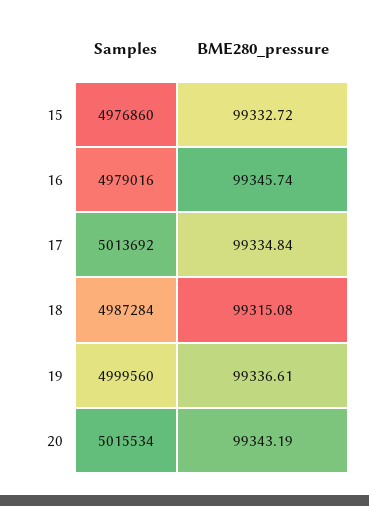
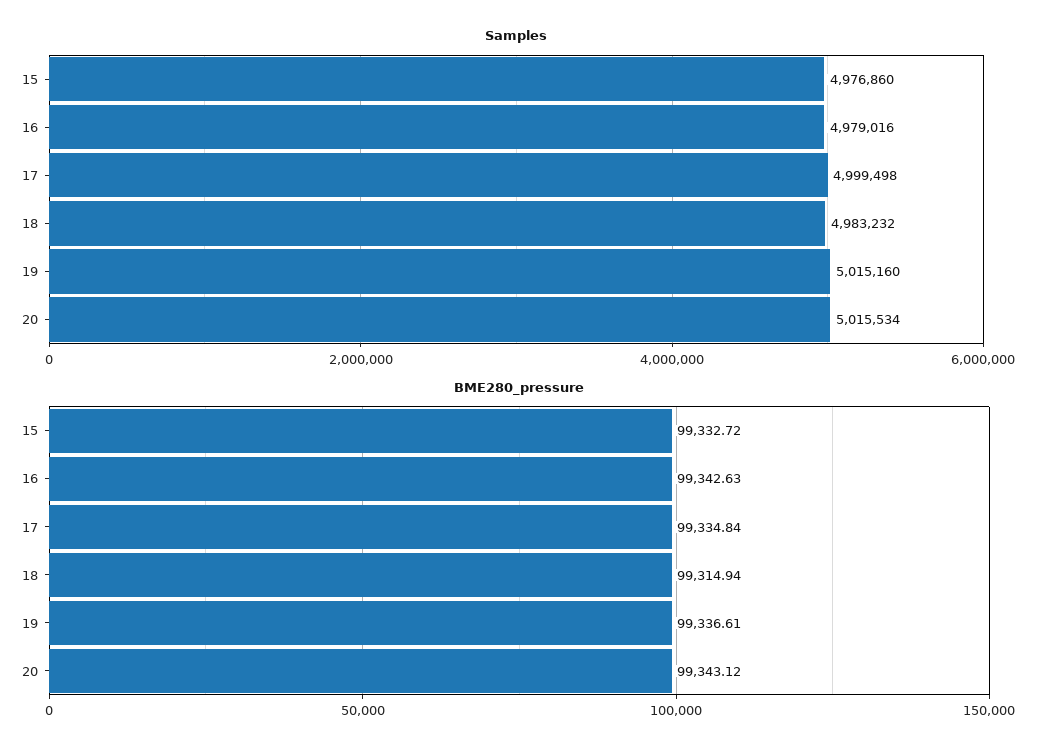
  {
    "Samples": {
      "15": 4976860,
      "16": 4979016,
-     "17": 5013692,
+     "17": 4999498,
-     "18": 4987284,
+     "18": 4983232,
-     "19": 4999560,
+     "19": 5015160,
      "20": 5015534
    },
    "BME280_pressure": {
      "15": 99332.72,
-     "16": 99345.74,
+     "16": 99342.63,
      "17": 99334.84,
-     "18": 99315.08,
+     "18": 99314.94,
      "19": 99336.61,
-     "20": 99343.19
+     "20": 99343.12
    }
  }

